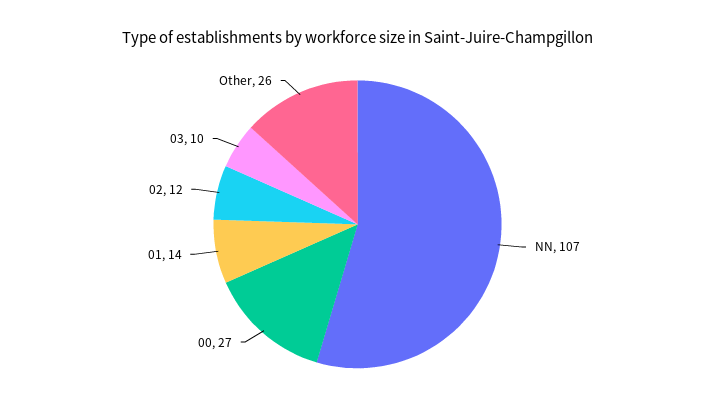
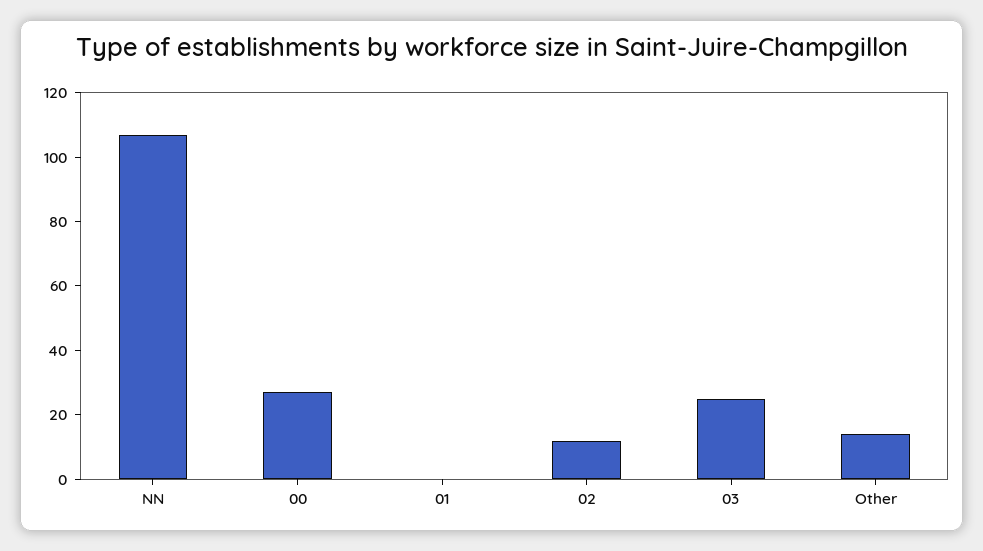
  {
    "NN": 107,
    "00": 27,
-   "01": 14,
+   "01": 0,
    "02": 12,
-   "03": 10,
+   "03": 25,
-   "Other": 26
+   "Other": 15
  }

